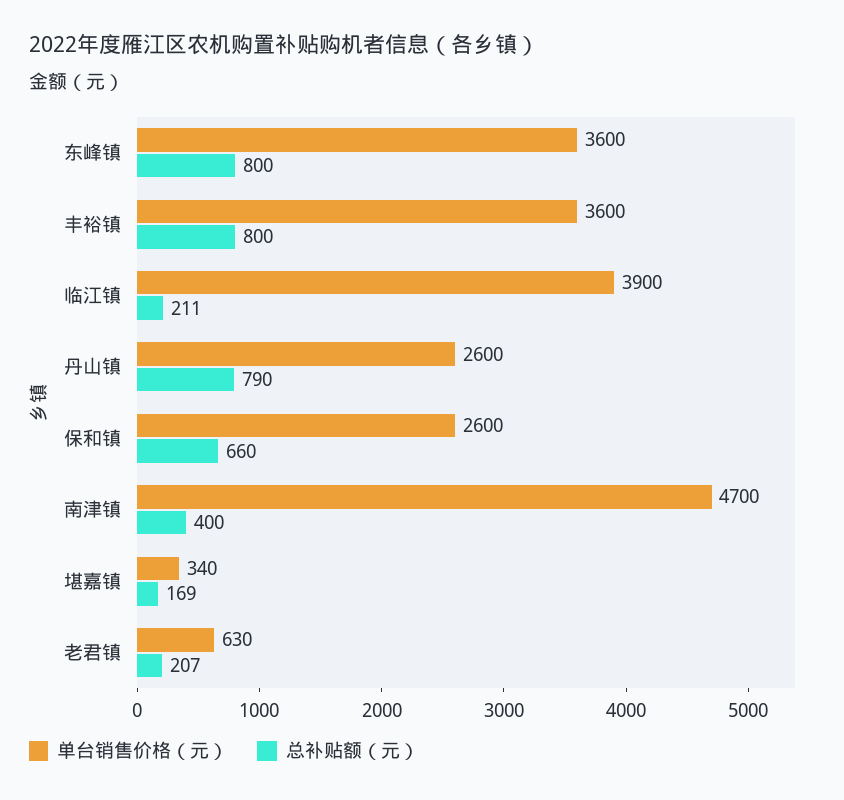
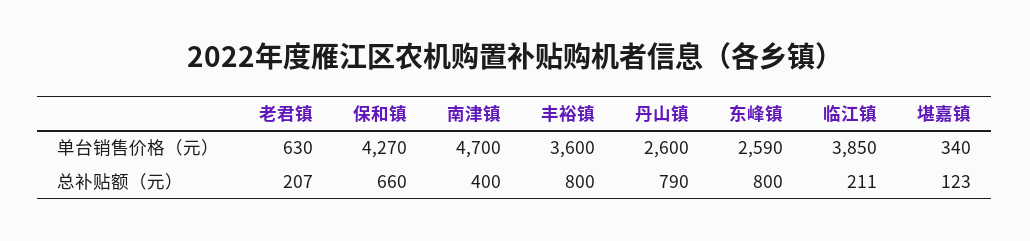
  {
    "单台销售价格（元）": {
-     "东峰镇": 3600,
+     "东峰镇": 2590,
      "丰裕镇": 3600,
-     "临江镇": 3900,
+     "临江镇": 3850,
      "丹山镇": 2600,
-     "保和镇": 2600,
+     "保和镇": 4270,
      "南津镇": 4700,
      "堪嘉镇": 340,
      "老君镇": 630
    },
    "总补贴额（元）": {
      "东峰镇": 800,
      "丰裕镇": 800,
      "临江镇": 211,
      "丹山镇": 790,
      "保和镇": 660,
      "南津镇": 400,
-     "堪嘉镇": 169,
+     "堪嘉镇": 123,
      "老君镇": 207
    }
  }

